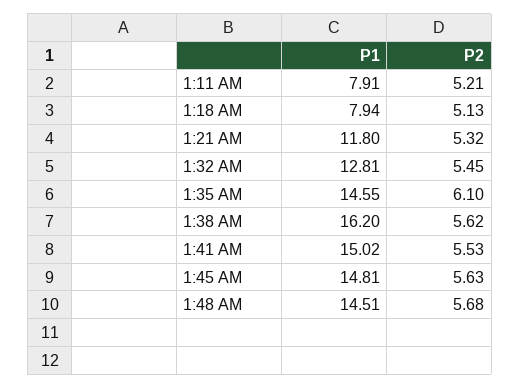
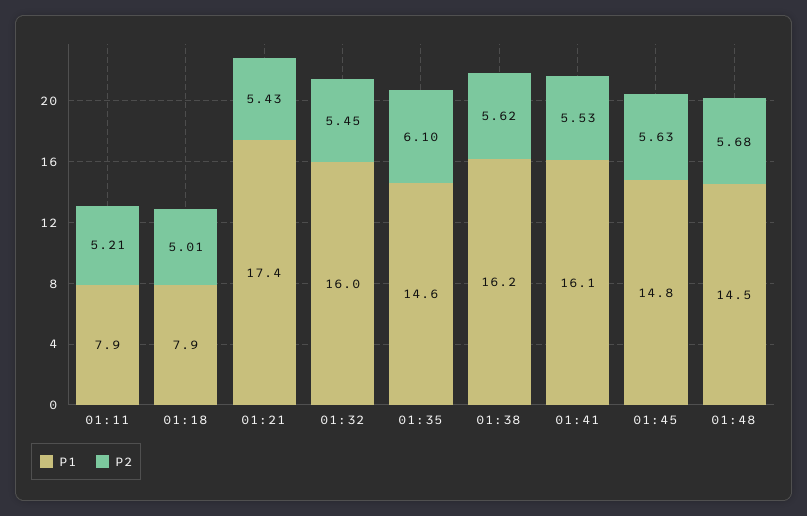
  {
    "P1": {
      "1:11 AM": 7.91,
      "1:18 AM": 7.94,
-     "1:21 AM": 11.8,
+     "1:21 AM": 17.4,
-     "1:32 AM": 12.81,
+     "1:32 AM": 16,
      "1:35 AM": 14.55,
      "1:38 AM": 16.2,
-     "1:41 AM": 15.02,
+     "1:41 AM": 16.1,
      "1:45 AM": 14.81,
      "1:48 AM": 14.51
    },
    "P2": {
      "1:11 AM": 5.21,
-     "1:18 AM": 5.13,
+     "1:18 AM": 5.01,
-     "1:21 AM": 5.32,
+     "1:21 AM": 5.43,
      "1:32 AM": 5.45,
      "1:35 AM": 6.1,
      "1:38 AM": 5.62,
      "1:41 AM": 5.53,
      "1:45 AM": 5.63,
      "1:48 AM": 5.68
    }
  }

